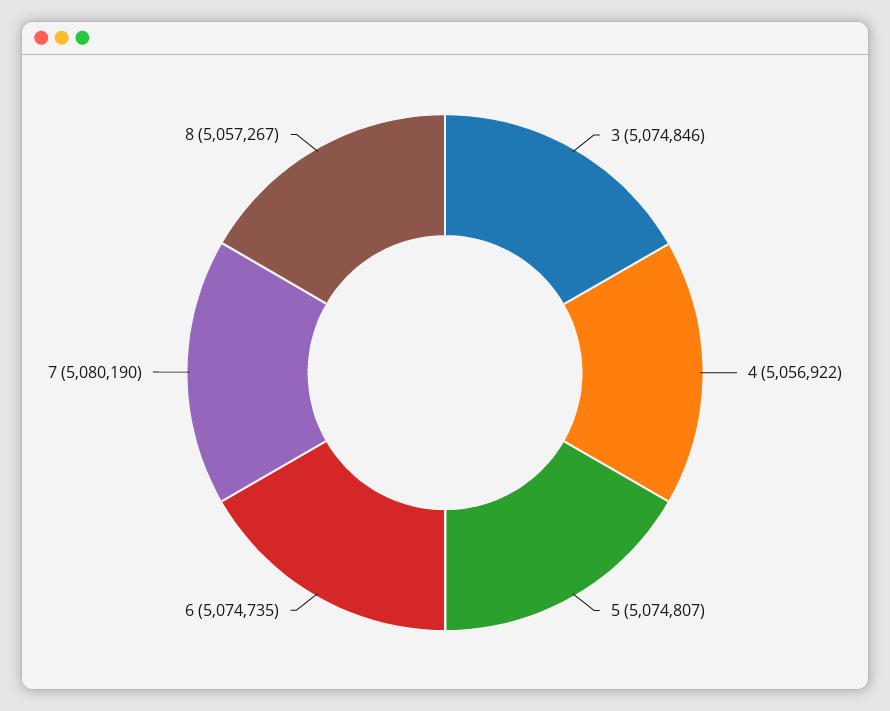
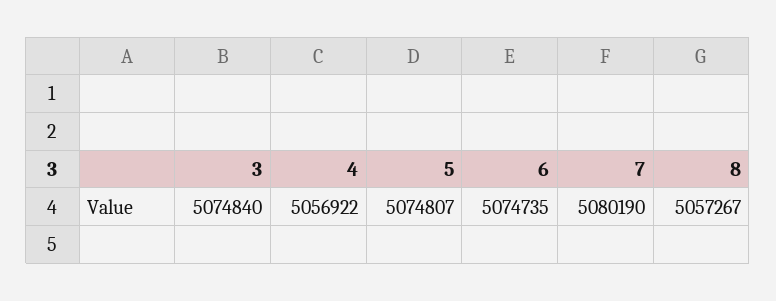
  {
-   "3": 5074846,
+   "3": 5074840,
    "4": 5056922,
    "5": 5074807,
    "6": 5074735,
    "7": 5080190,
    "8": 5057267
  }

